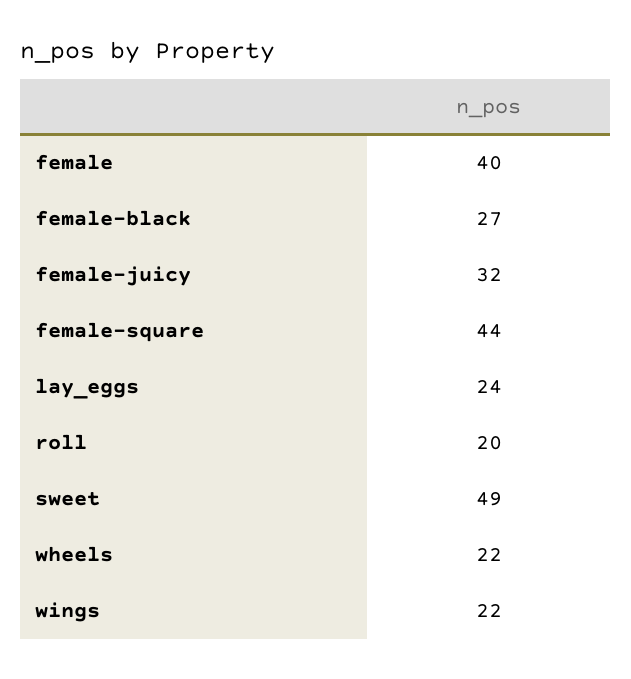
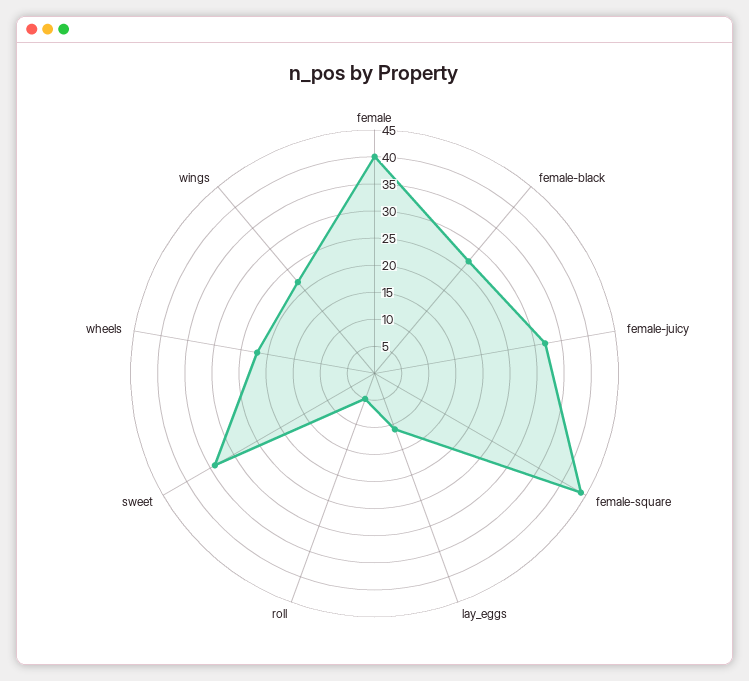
  {
    "female": 40,
    "female-black": 27,
    "female-juicy": 32,
    "female-square": 44,
-   "lay_eggs": 24,
+   "lay_eggs": 10,
-   "roll": 20,
+   "roll": 5,
-   "sweet": 49,
+   "sweet": 35,
    "wheels": 22,
    "wings": 22
  }

